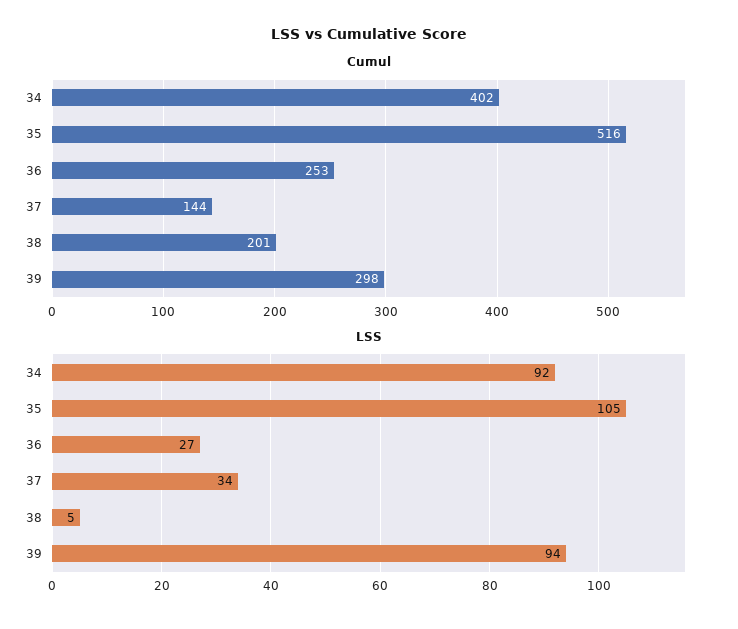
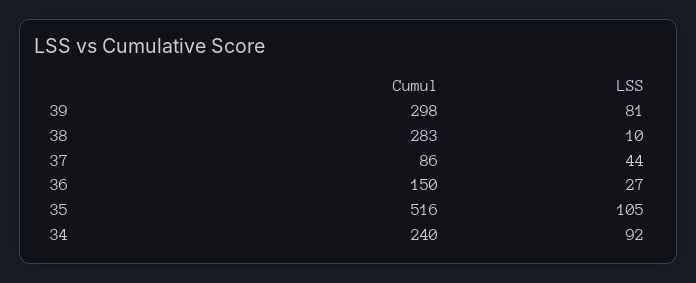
  {
    "Cumul": {
-     "34": 402,
+     "34": 240,
      "35": 516,
-     "36": 253,
+     "36": 150,
-     "37": 144,
+     "37": 86,
-     "38": 201,
+     "38": 283,
      "39": 298
    },
    "LSS": {
      "34": 92,
      "35": 105,
      "36": 27,
-     "37": 34,
+     "37": 44,
-     "38": 5,
+     "38": 10,
-     "39": 94
+     "39": 81
    }
  }

